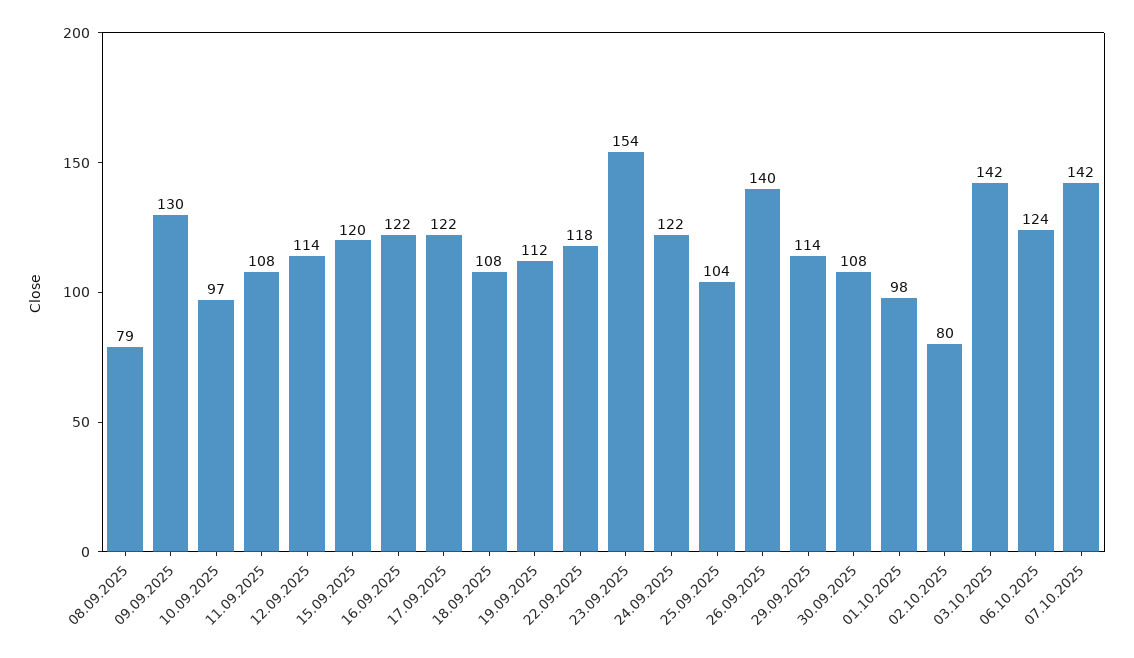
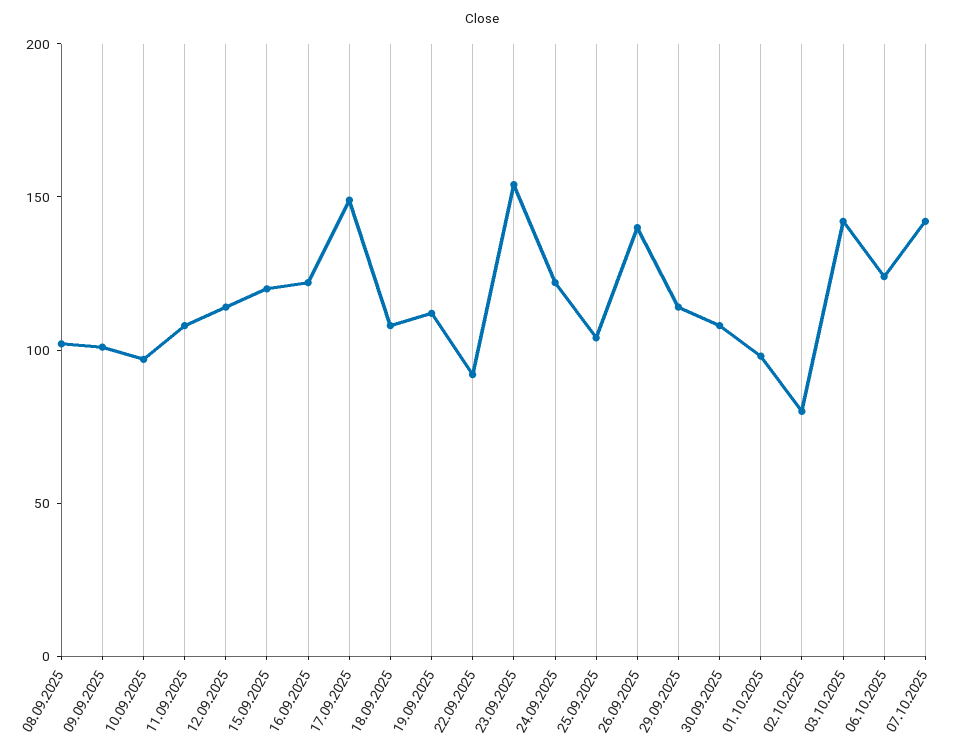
  {
-   "08.09.2025": 79,
+   "08.09.2025": 100,
-   "09.09.2025": 130,
+   "09.09.2025": 100,
    "10.09.2025": 97,
    "11.09.2025": 108,
    "12.09.2025": 114,
    "15.09.2025": 120,
    "16.09.2025": 122,
-   "17.09.2025": 122,
+   "17.09.2025": 150,
    "18.09.2025": 108,
    "19.09.2025": 112,
-   "22.09.2025": 118,
+   "22.09.2025": 90,
    "23.09.2025": 154,
    "24.09.2025": 122,
    "25.09.2025": 104,
    "26.09.2025": 140,
    "29.09.2025": 114,
    "30.09.2025": 108,
    "01.10.2025": 98,
    "02.10.2025": 80,
    "03.10.2025": 142,
    "06.10.2025": 124,
    "07.10.2025": 142
  }

